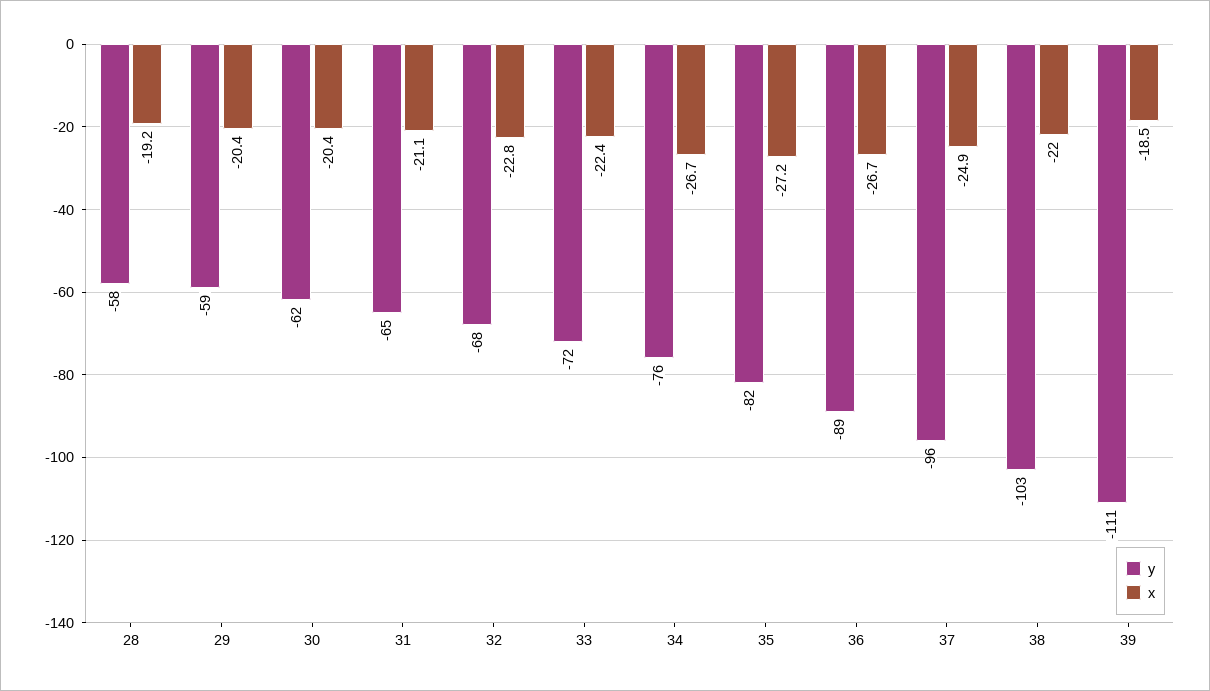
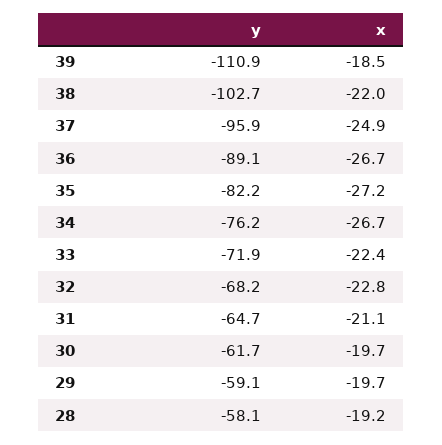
  {
    "y": {
      "28": -58.1,
      "29": -59.1,
      "30": -61.7,
      "31": -64.7,
      "32": -68.2,
      "33": -71.9,
      "34": -76.2,
      "35": -82.2,
      "36": -89.1,
      "37": -95.9,
      "38": -102.7,
      "39": -110.9
    },
    "x": {
      "28": -19.2,
-     "29": -20.4,
+     "29": -19.7,
-     "30": -20.4,
+     "30": -19.7,
      "31": -21.1,
      "32": -22.8,
      "33": -22.4,
      "34": -26.7,
      "35": -27.2,
      "36": -26.7,
      "37": -24.9,
      "38": -22,
      "39": -18.5
    }
  }

